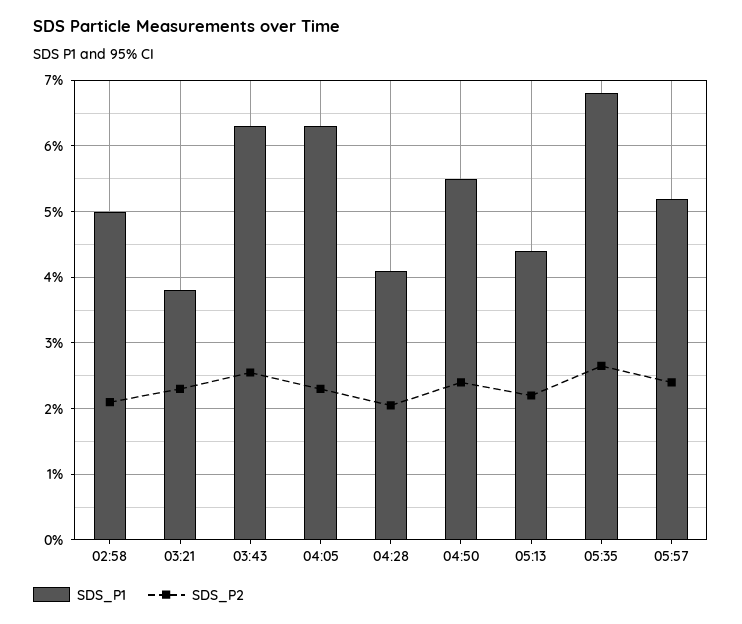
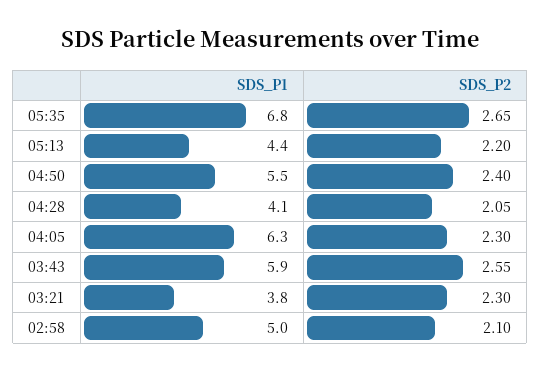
  {
    "SDS_P1": {
      "02:58": 5,
      "03:21": 3.8,
-     "03:43": 6.3,
+     "03:43": 5.9,
      "04:05": 6.3,
      "04:28": 4.1,
      "04:50": 5.5,
      "05:13": 4.4,
-     "05:35": 6.8,
+     "05:35": 6.8
-     "05:57": 5.2
    },
    "SDS_P2": {
      "02:58": 2.1,
      "03:21": 2.3,
      "03:43": 2.55,
      "04:05": 2.3,
      "04:28": 2.05,
      "04:50": 2.4,
      "05:13": 2.2,
-     "05:35": 2.65,
+     "05:35": 2.65
-     "05:57": 2.4
    }
  }

